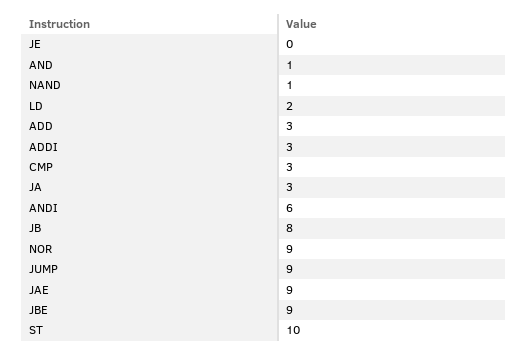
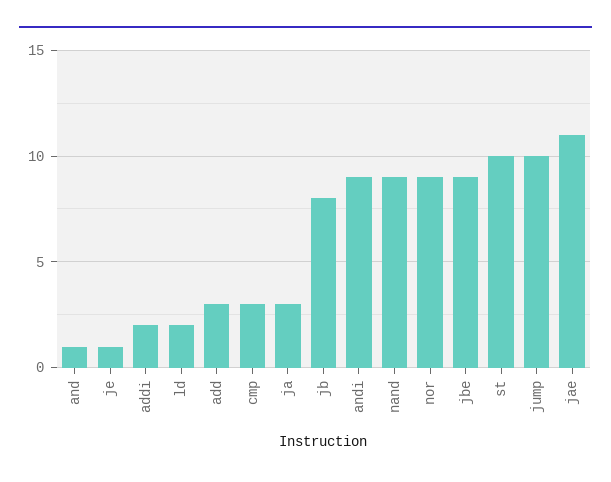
  {
-   "JE": 0,
+   "JE": 1,
    "AND": 1,
-   "NAND": 1,
+   "NAND": 9,
    "LD": 2,
    "ADD": 3,
-   "ADDI": 3,
+   "ADDI": 2,
    "CMP": 3,
    "JA": 3,
-   "ANDI": 6,
+   "ANDI": 9,
    "JB": 8,
    "NOR": 9,
-   "JUMP": 9,
+   "JUMP": 10,
-   "JAE": 9,
+   "JAE": 11,
    "JBE": 9,
    "ST": 10
  }

